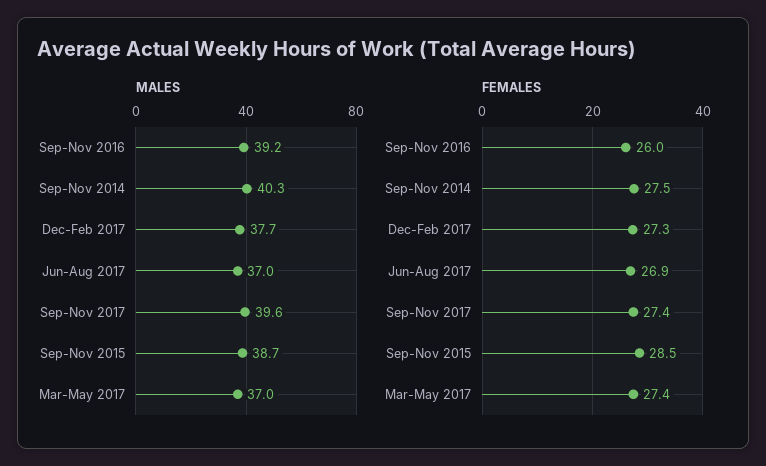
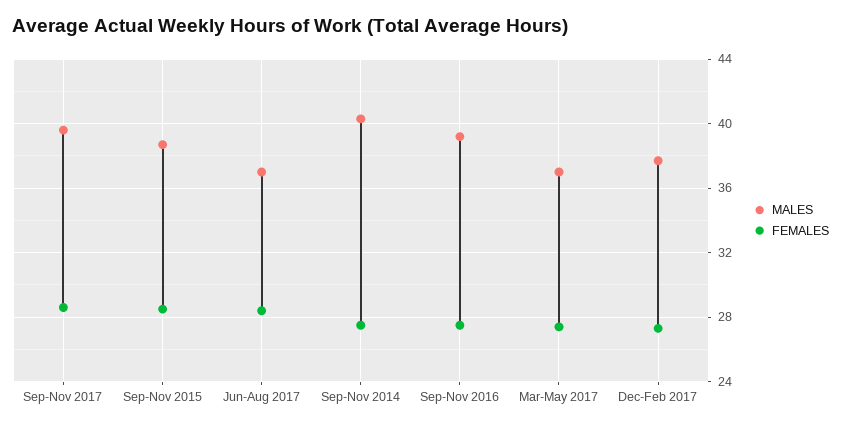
  {
    "MALES": {
      "Sep-Nov 2016": 39.2,
      "Sep-Nov 2014": 40.3,
      "Dec-Feb 2017": 37.7,
      "Jun-Aug 2017": 37,
      "Sep-Nov 2017": 39.6,
      "Sep-Nov 2015": 38.7,
      "Mar-May 2017": 37
    },
    "FEMALES": {
-     "Sep-Nov 2016": 26,
+     "Sep-Nov 2016": 27.5,
      "Sep-Nov 2014": 27.5,
      "Dec-Feb 2017": 27.3,
-     "Jun-Aug 2017": 26.9,
+     "Jun-Aug 2017": 28.5,
-     "Sep-Nov 2017": 27.4,
+     "Sep-Nov 2017": 28.5,
      "Sep-Nov 2015": 28.5,
      "Mar-May 2017": 27.4
    }
  }

